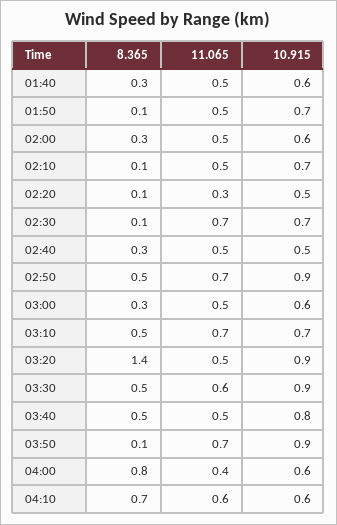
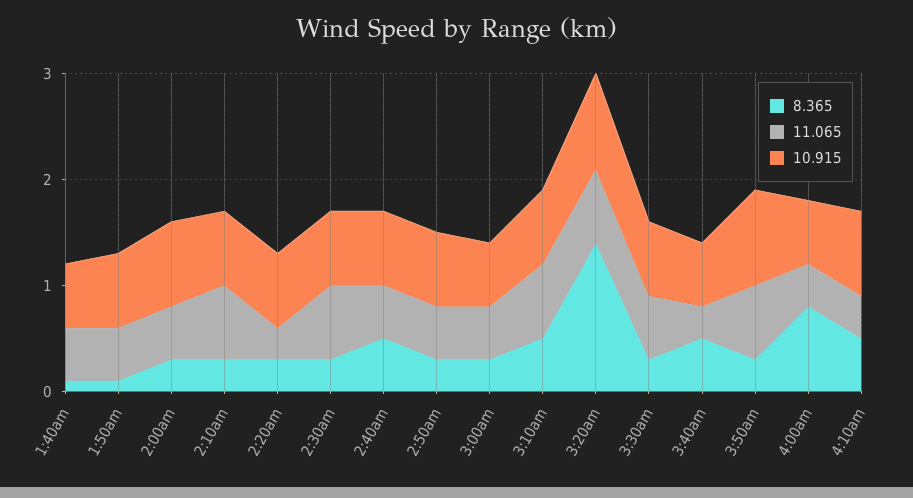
  {
    "8.365": {
-     "01:40": 0.3,
+     "01:40": 0.1,
      "01:50": 0.1,
      "02:00": 0.3,
-     "02:10": 0.1,
+     "02:10": 0.3,
-     "02:20": 0.1,
+     "02:20": 0.3,
-     "02:30": 0.1,
+     "02:30": 0.3,
-     "02:40": 0.3,
+     "02:40": 0.5,
-     "02:50": 0.5,
+     "02:50": 0.3,
      "03:00": 0.3,
      "03:10": 0.5,
      "03:20": 1.4,
-     "03:30": 0.5,
+     "03:30": 0.3,
      "03:40": 0.5,
-     "03:50": 0.1,
+     "03:50": 0.3,
      "04:00": 0.8,
-     "04:10": 0.7
+     "04:10": 0.5
    },
    "11.065": {
      "01:40": 0.5,
      "01:50": 0.5,
      "02:00": 0.5,
-     "02:10": 0.5,
+     "02:10": 0.7,
      "02:20": 0.3,
      "02:30": 0.7,
      "02:40": 0.5,
-     "02:50": 0.7,
+     "02:50": 0.5,
      "03:00": 0.5,
      "03:10": 0.7,
-     "03:20": 0.5,
+     "03:20": 0.7,
      "03:30": 0.6,
-     "03:40": 0.5,
+     "03:40": 0.3,
      "03:50": 0.7,
      "04:00": 0.4,
-     "04:10": 0.6
+     "04:10": 0.4
    },
    "10.915": {
      "01:40": 0.6,
      "01:50": 0.7,
-     "02:00": 0.6,
+     "02:00": 0.8,
      "02:10": 0.7,
-     "02:20": 0.5,
+     "02:20": 0.7,
      "02:30": 0.7,
-     "02:40": 0.5,
+     "02:40": 0.7,
-     "02:50": 0.9,
+     "02:50": 0.7,
      "03:00": 0.6,
      "03:10": 0.7,
      "03:20": 0.9,
-     "03:30": 0.9,
+     "03:30": 0.7,
-     "03:40": 0.8,
+     "03:40": 0.6,
      "03:50": 0.9,
      "04:00": 0.6,
-     "04:10": 0.6
+     "04:10": 0.8
    }
  }

